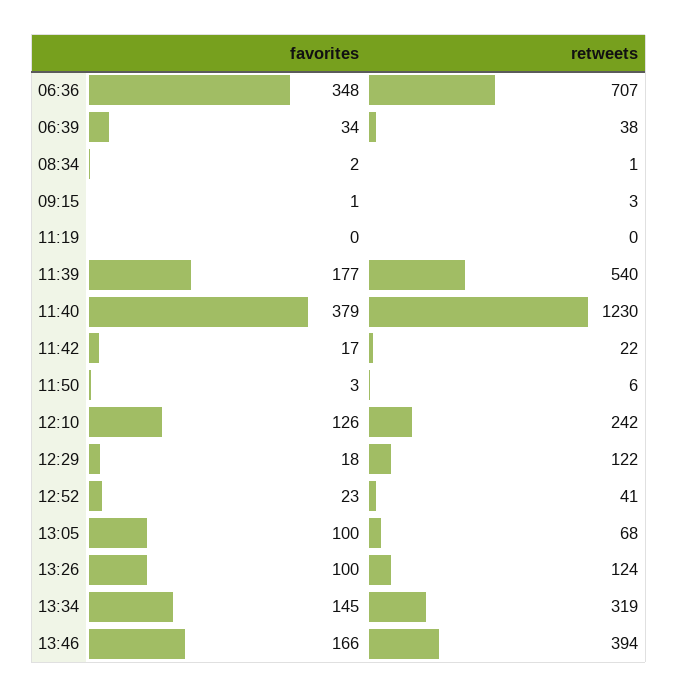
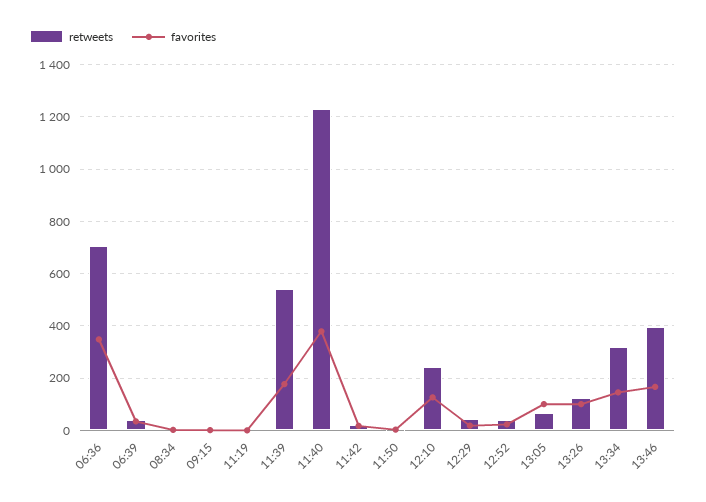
  {
    "favorites": {
      "06:36": 348,
      "06:39": 34,
      "08:34": 2,
      "09:15": 1,
      "11:19": 0,
      "11:39": 177,
      "11:40": 379,
      "11:42": 17,
      "11:50": 3,
      "12:10": 126,
      "12:29": 18,
      "12:52": 23,
      "13:05": 100,
      "13:26": 100,
      "13:34": 145,
      "13:46": 166
    },
    "retweets": {
      "06:36": 707,
      "06:39": 38,
      "08:34": 1,
      "09:15": 3,
      "11:19": 0,
      "11:39": 540,
      "11:40": 1230,
      "11:42": 22,
      "11:50": 6,
      "12:10": 242,
-     "12:29": 122,
+     "12:29": 50,
      "12:52": 41,
      "13:05": 68,
      "13:26": 124,
      "13:34": 319,
      "13:46": 394
    }
  }

